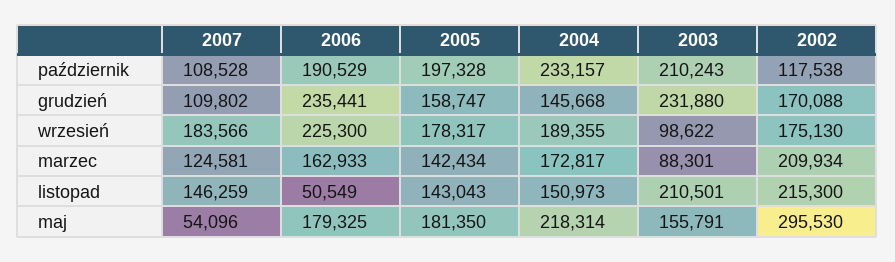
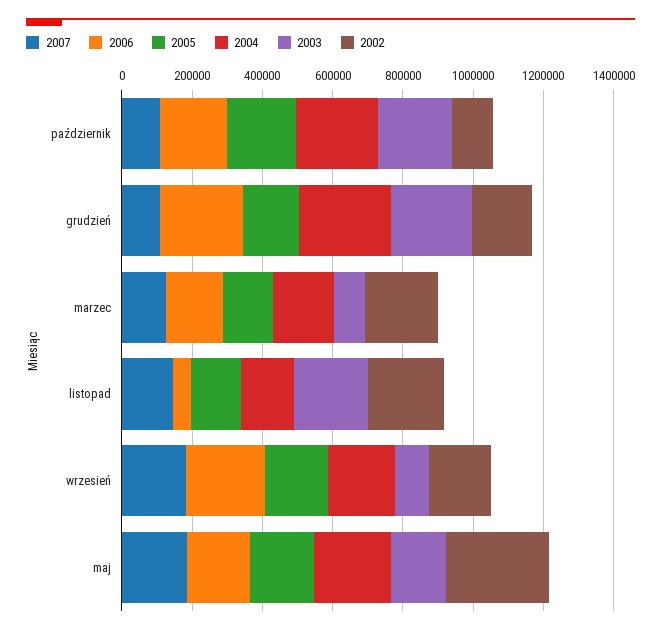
  {
    "2007": {
      "październik": 108528,
      "grudzień": 109802,
      "wrzesień": 183566,
      "marzec": 124581,
      "listopad": 146259,
-     "maj": 54096
+     "maj": 200000
    },
    "2006": {
      "październik": 190529,
      "grudzień": 235441,
      "wrzesień": 225300,
      "marzec": 162933,
      "listopad": 50549,
      "maj": 179325
    },
    "2005": {
      "październik": 197328,
      "grudzień": 158747,
      "wrzesień": 178317,
      "marzec": 142434,
      "listopad": 143043,
      "maj": 181350
    },
    "2004": {
      "październik": 233157,
-     "grudzień": 145668,
+     "grudzień": 250000,
      "wrzesień": 189355,
      "marzec": 172817,
      "listopad": 150973,
      "maj": 218314
    },
    "2003": {
      "październik": 210243,
      "grudzień": 231880,
      "wrzesień": 98622,
      "marzec": 88301,
      "listopad": 210501,
      "maj": 155791
    },
    "2002": {
      "październik": 117538,
      "grudzień": 170088,
      "wrzesień": 175130,
      "marzec": 209934,
      "listopad": 215300,
      "maj": 295530
    }
  }

